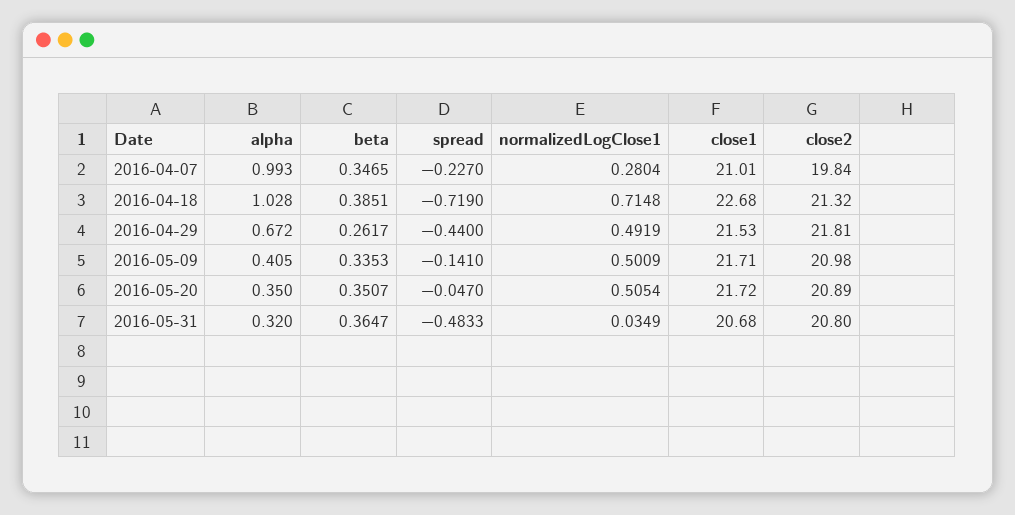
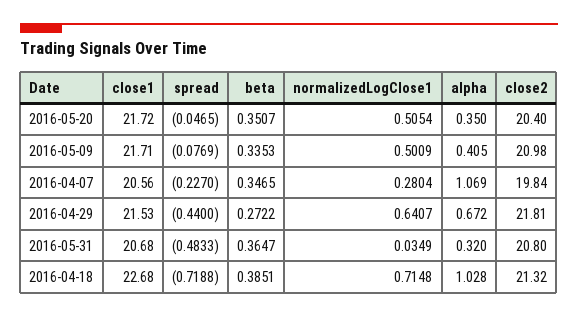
  {
    "alpha": {
-     "2016-04-07": 0.993,
+     "2016-04-07": 1.069,
      "2016-04-18": 1.028,
      "2016-04-29": 0.672,
      "2016-05-09": 0.405,
      "2016-05-20": 0.35,
      "2016-05-31": 0.32
    },
    "beta": {
      "2016-04-07": 0.3465,
      "2016-04-18": 0.3851,
-     "2016-04-29": 0.2617,
+     "2016-04-29": 0.2722,
      "2016-05-09": 0.3353,
      "2016-05-20": 0.3507,
      "2016-05-31": 0.3647
    },
    "spread": {
      "2016-04-07": -0.227,
-     "2016-04-18": -0.719,
+     "2016-04-18": -0.7188,
      "2016-04-29": -0.44,
-     "2016-05-09": -0.141,
+     "2016-05-09": -0.0769,
-     "2016-05-20": -0.047,
+     "2016-05-20": -0.0465,
      "2016-05-31": -0.4833
    },
    "normalizedLogClose1": {
      "2016-04-07": 0.2804,
      "2016-04-18": 0.7148,
-     "2016-04-29": 0.4919,
+     "2016-04-29": 0.6407,
      "2016-05-09": 0.5009,
      "2016-05-20": 0.5054,
      "2016-05-31": 0.0349
    },
    "close1": {
-     "2016-04-07": 21.01,
+     "2016-04-07": 20.56,
      "2016-04-18": 22.68,
      "2016-04-29": 21.53,
      "2016-05-09": 21.71,
      "2016-05-20": 21.72,
      "2016-05-31": 20.68
    },
    "close2": {
      "2016-04-07": 19.84,
      "2016-04-18": 21.32,
      "2016-04-29": 21.81,
      "2016-05-09": 20.98,
-     "2016-05-20": 20.89,
+     "2016-05-20": 20.4,
      "2016-05-31": 20.8
    }
  }

